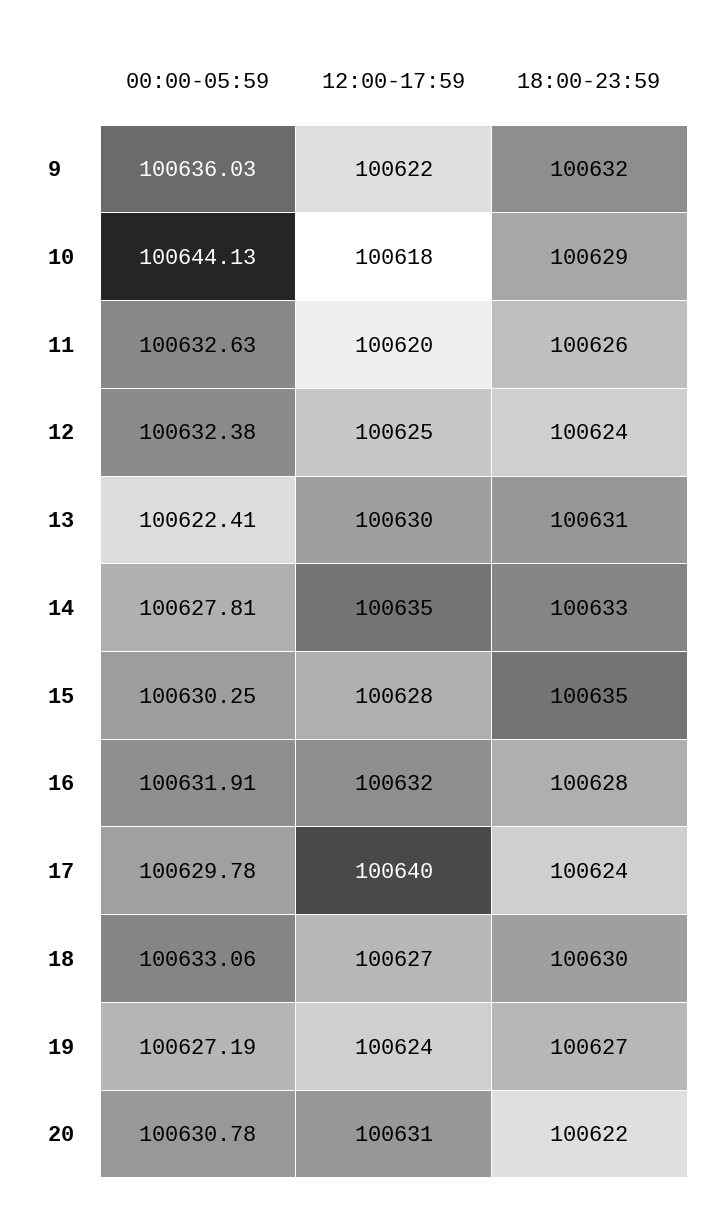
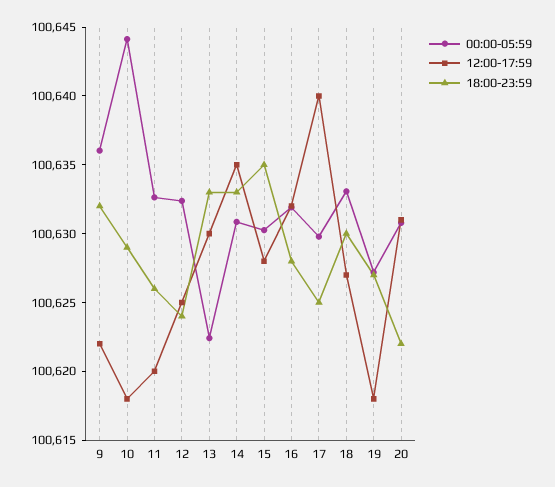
  {
    "00:00-05:59": {
      "9": 100636.03,
      "10": 100644.13,
      "11": 100632.63,
      "12": 100632.38,
      "13": 100622.41,
-     "14": 100627.81,
+     "14": 100631,
      "15": 100630.25,
      "16": 100631.91,
      "17": 100629.78,
      "18": 100633.06,
      "19": 100627.19,
      "20": 100630.78
    },
    "12:00-17:59": {
      "9": 100622,
      "10": 100618,
      "11": 100620,
      "12": 100625,
      "13": 100630,
      "14": 100635,
      "15": 100628,
      "16": 100632,
      "17": 100640,
      "18": 100627,
-     "19": 100624,
+     "19": 100618,
      "20": 100631
    },
    "18:00-23:59": {
      "9": 100632,
      "10": 100629,
      "11": 100626,
      "12": 100624,
-     "13": 100631,
+     "13": 100633,
      "14": 100633,
      "15": 100635,
      "16": 100628,
-     "17": 100624,
+     "17": 100625,
      "18": 100630,
      "19": 100627,
      "20": 100622
    }
  }

